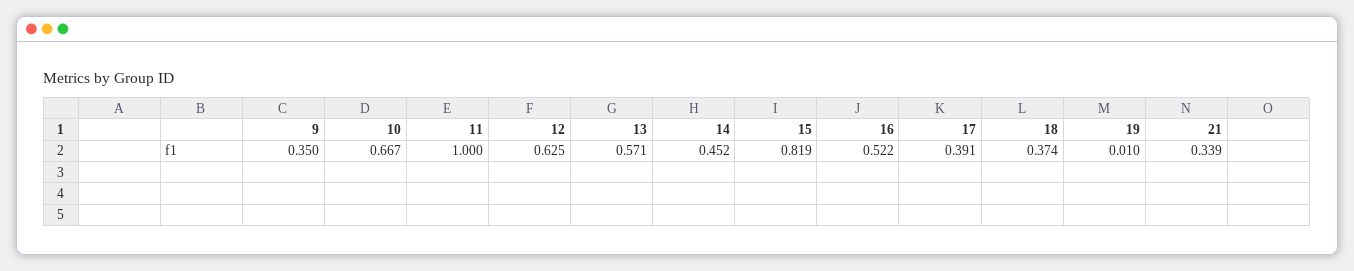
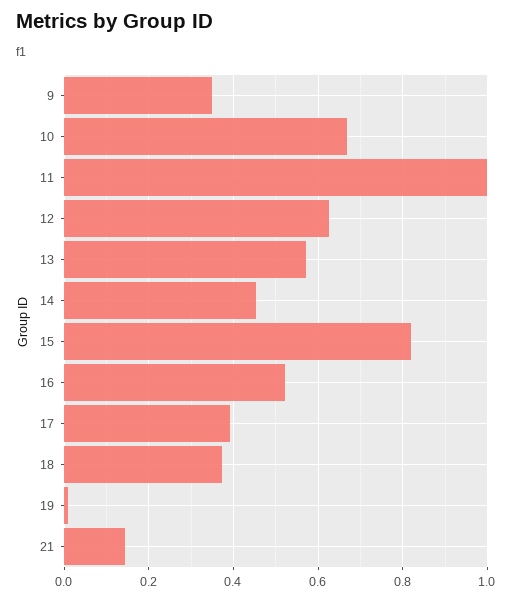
  {
    "9": 0.35,
    "10": 0.667,
    "11": 1,
    "12": 0.625,
    "13": 0.571,
    "14": 0.452,
    "15": 0.819,
    "16": 0.522,
    "17": 0.391,
    "18": 0.374,
    "19": 0.01,
-   "21": 0.339
+   "21": 0.14
  }

